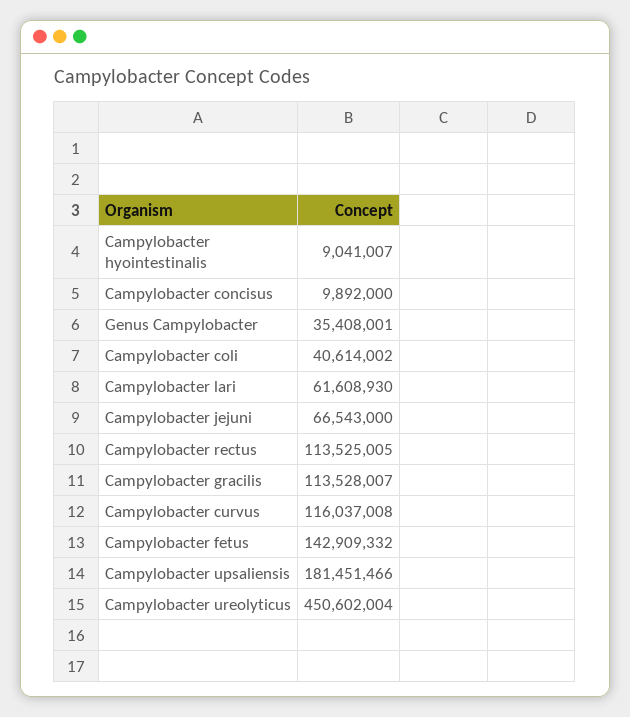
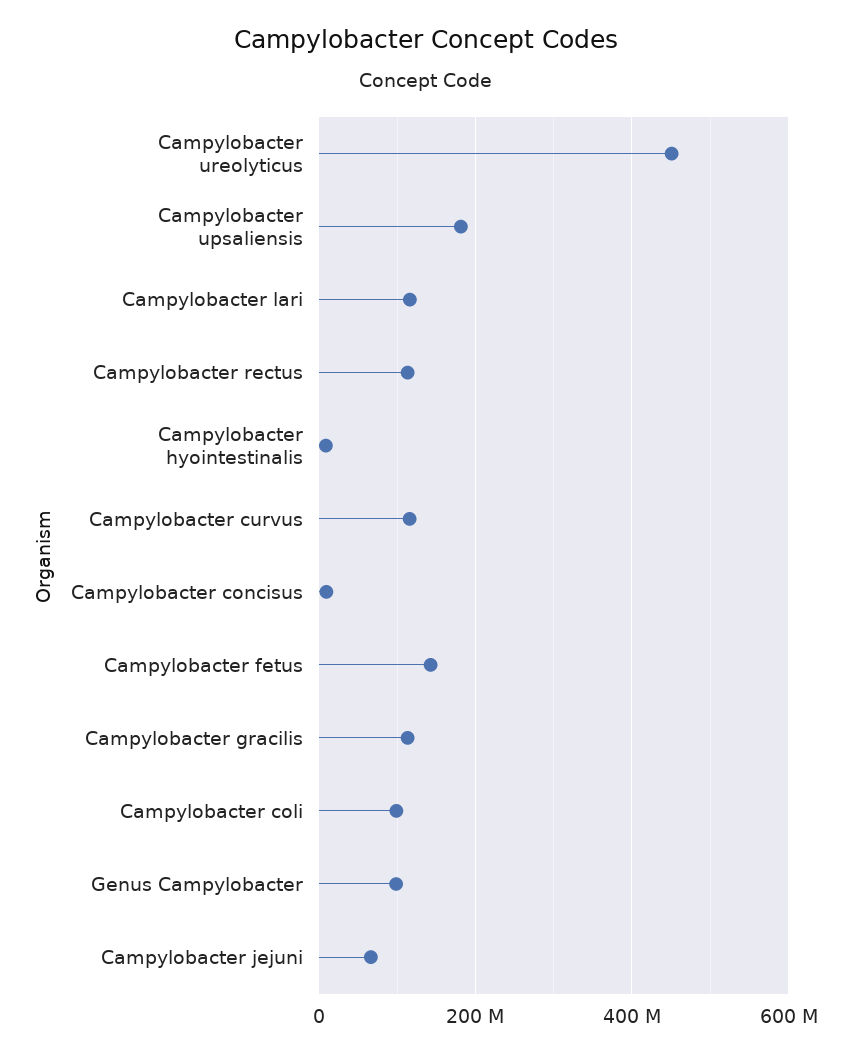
  {
    "Campylobacter hyointestinalis": 9041007,
    "Campylobacter concisus": 9892000,
-   "Genus Campylobacter": 35408001,
+   "Genus Campylobacter": 100000000,
-   "Campylobacter coli": 40614002,
+   "Campylobacter coli": 100000000,
-   "Campylobacter lari": 61608930,
+   "Campylobacter lari": 120000000,
    "Campylobacter jejuni": 66543000,
    "Campylobacter rectus": 113525005,
    "Campylobacter gracilis": 113528007,
    "Campylobacter curvus": 116037008,
    "Campylobacter fetus": 142909332,
    "Campylobacter upsaliensis": 181451466,
    "Campylobacter ureolyticus": 450602004
  }

